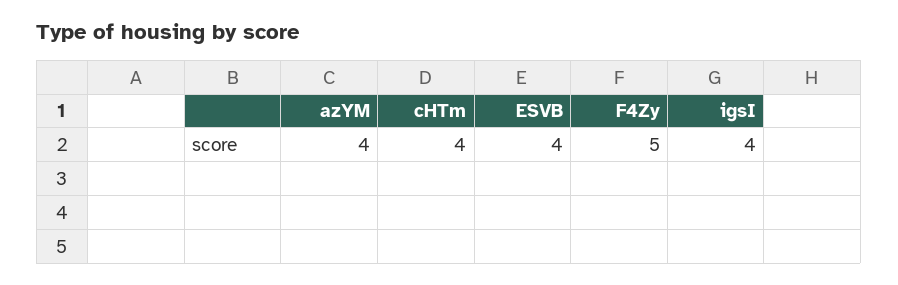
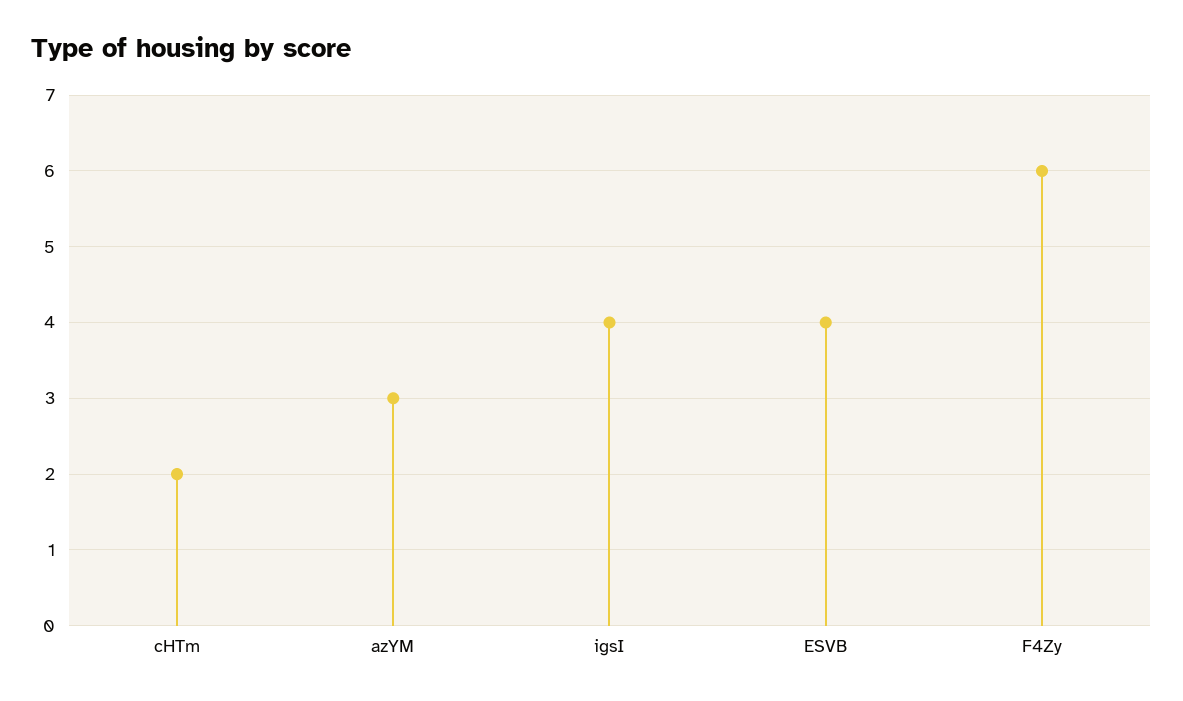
  {
-   "azYM": 4,
+   "azYM": 3,
-   "cHTm": 4,
+   "cHTm": 2,
    "ESVB": 4,
-   "F4Zy": 5,
+   "F4Zy": 6,
    "igsI": 4
  }

